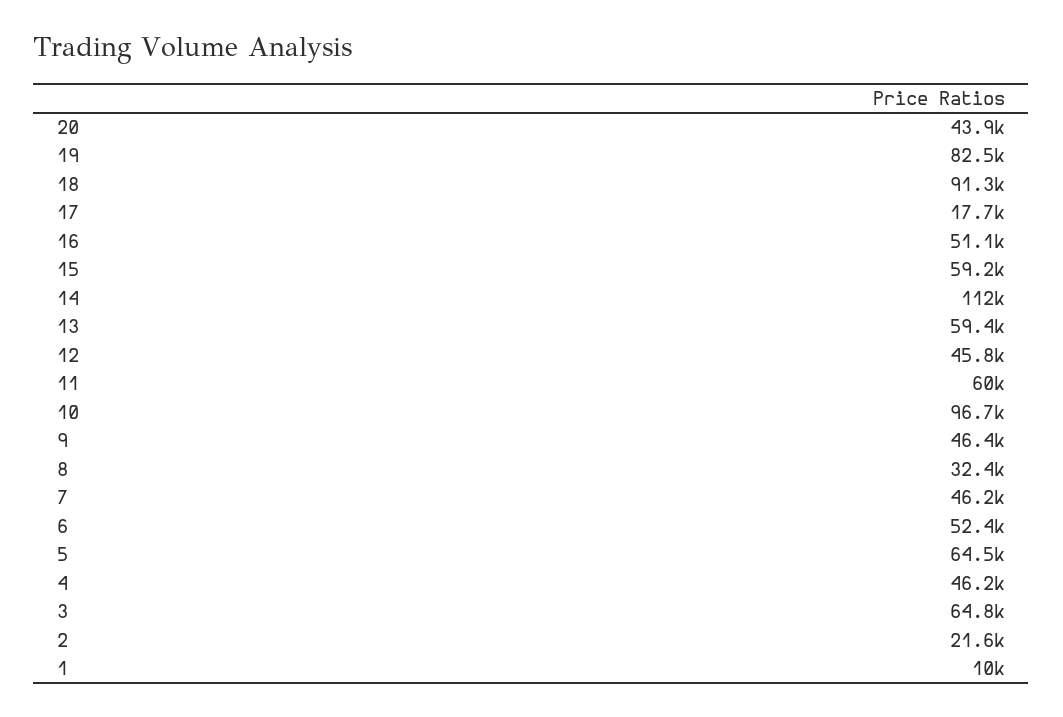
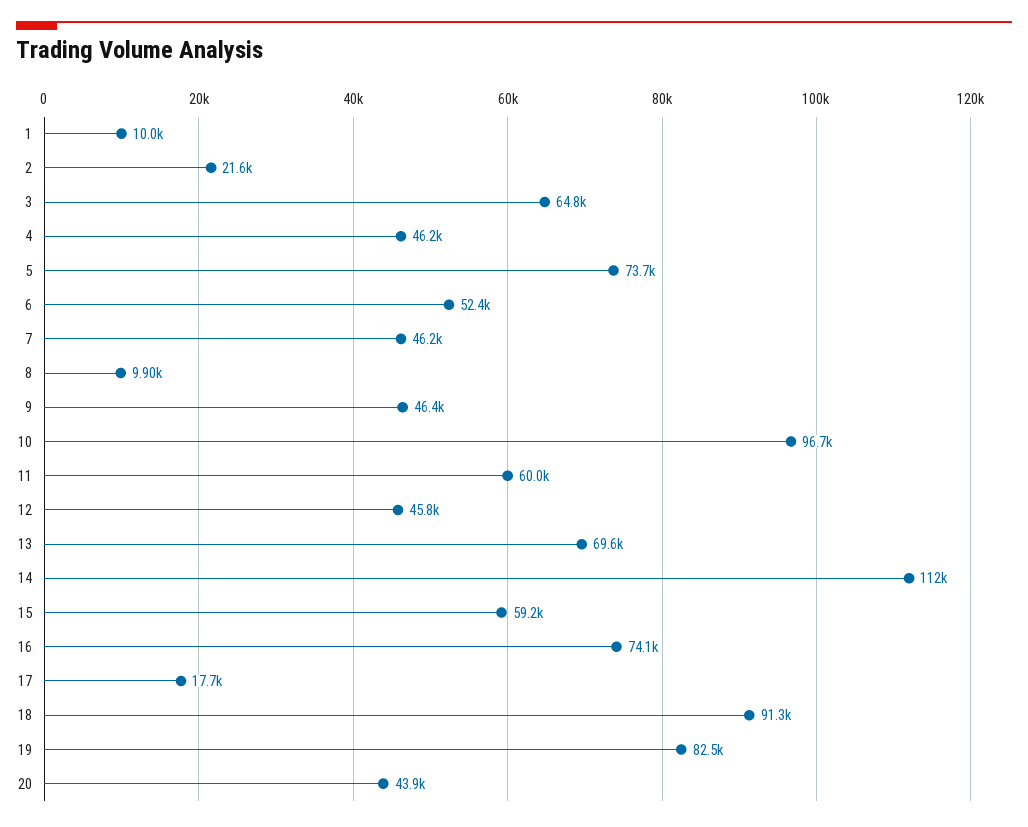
  {
    "20": 43900,
    "19": 82500,
    "18": 91300,
    "17": 17700,
-   "16": 51100,
+   "16": 74100,
    "15": 59200,
    "14": 112000,
-   "13": 59400,
+   "13": 69600,
    "12": 45800,
    "11": 60000,
    "10": 96700,
    "9": 46400,
-   "8": 32400,
+   "8": 9900,
    "7": 46200,
    "6": 52400,
-   "5": 64500,
+   "5": 73700,
    "4": 46200,
    "3": 64800,
    "2": 21600,
    "1": 10000
  }

